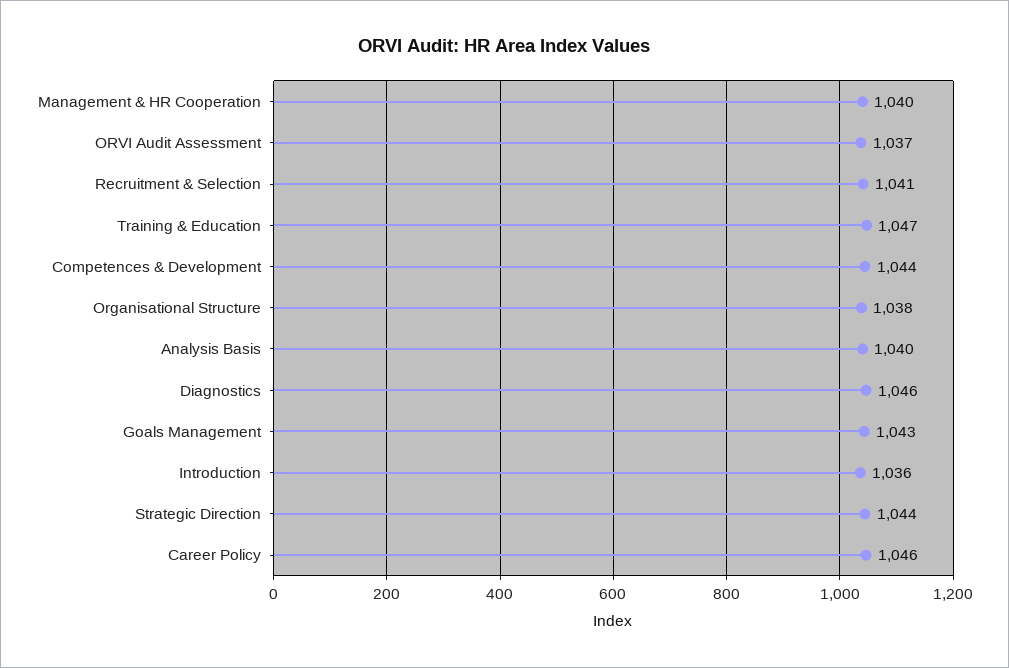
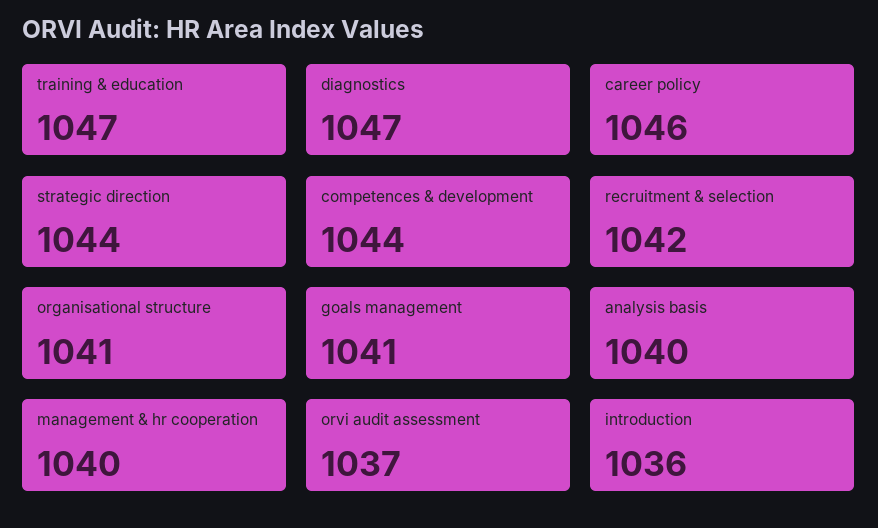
  {
    "Management & HR Cooperation": 1040,
    "ORVI Audit Assessment": 1037,
-   "Recruitment & Selection": 1041,
+   "Recruitment & Selection": 1042,
    "Training & Education": 1047,
    "Competences & Development": 1044,
-   "Organisational Structure": 1038,
+   "Organisational Structure": 1041,
    "Analysis Basis": 1040,
-   "Diagnostics": 1046,
+   "Diagnostics": 1047,
-   "Goals Management": 1043,
+   "Goals Management": 1041,
    "Introduction": 1036,
    "Strategic Direction": 1044,
    "Career Policy": 1046
  }

